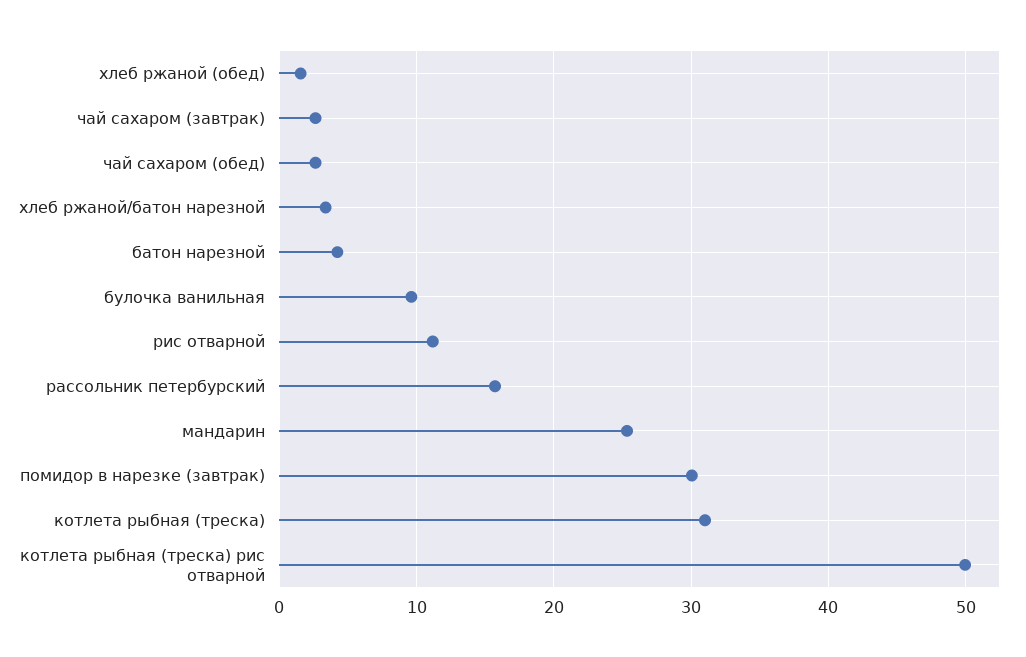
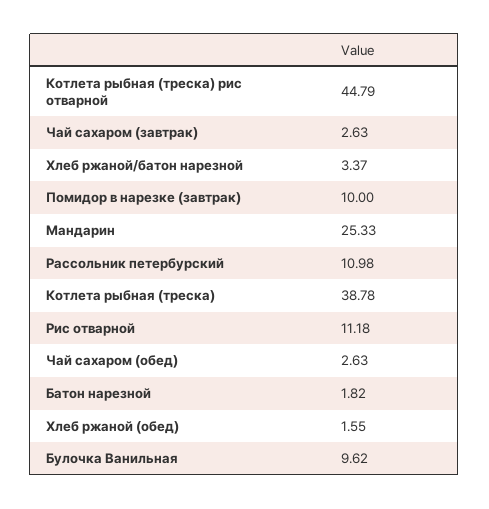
  {
    "хлеб ржаной (обед)": 1.55,
    "чай сахаром (завтрак)": 2.63,
    "чай сахаром (обед)": 2.63,
    "хлеб ржаной/батон нарезной": 3.37,
-   "батон нарезной": 4,
+   "батон нарезной": 1.82,
    "булочка ванильная": 9.62,
    "рис отварной": 11.18,
-   "рассольник петербурский": 16,
+   "рассольник петербурский": 10.98,
    "мандарин": 25.33,
-   "помидор в нарезке (завтрак)": 30,
+   "помидор в нарезке (завтрак)": 10,
-   "котлета рыбная (треска)": 31,
+   "котлета рыбная (треска)": 38.78,
-   "котлета рыбная (треска) рис отварной": 50
+   "котлета рыбная (треска) рис отварной": 44.79
  }

